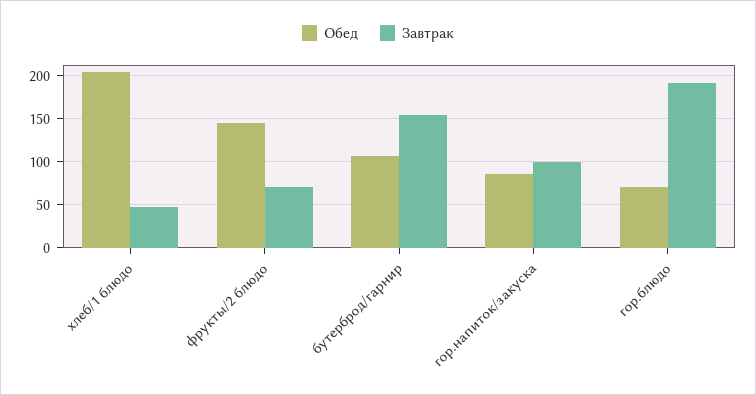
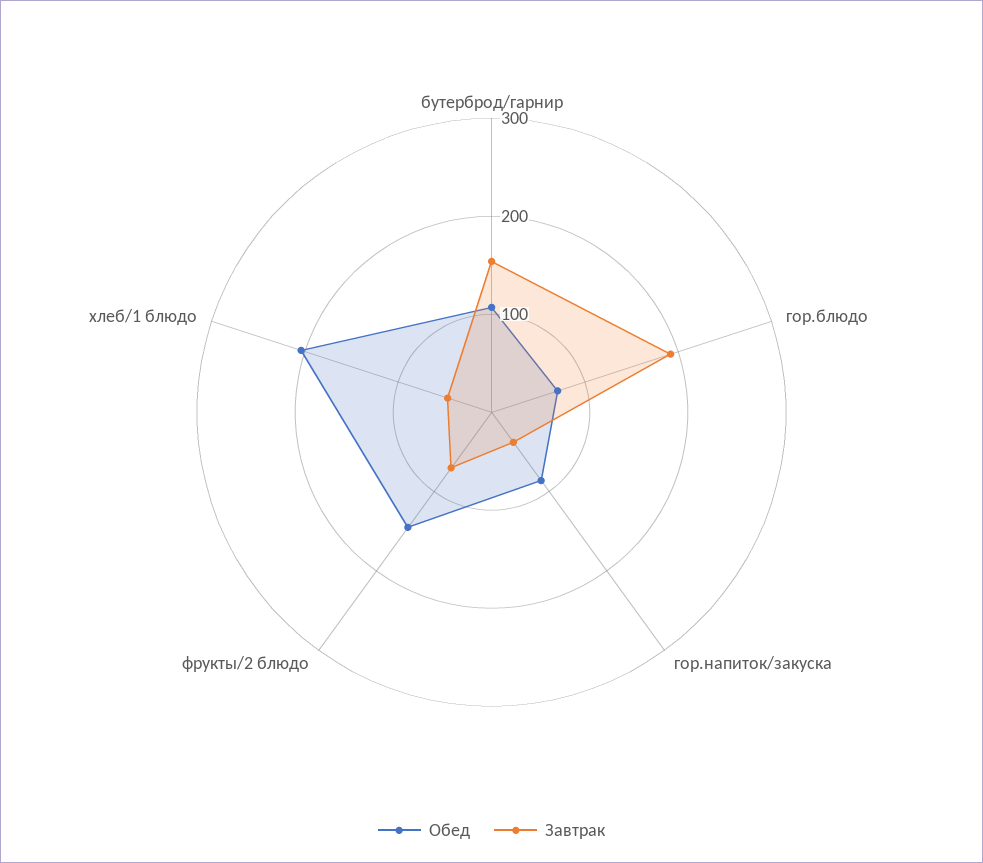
  {
    "Обед": {
      "хлеб/1 блюдо": 200,
      "фрукты/2 блюдо": 150,
      "бутерброд/гарнир": 110,
      "гор.напиток/закуска": 90,
      "гор.блюдо": 70
    },
    "Завтрак": {
      "хлеб/1 блюдо": 50,
      "фрукты/2 блюдо": 70,
      "бутерброд/гарнир": 150,
-     "гор.напиток/закуска": 100,
+     "гор.напиток/закуска": 40,
      "гор.блюдо": 190
    }
  }

